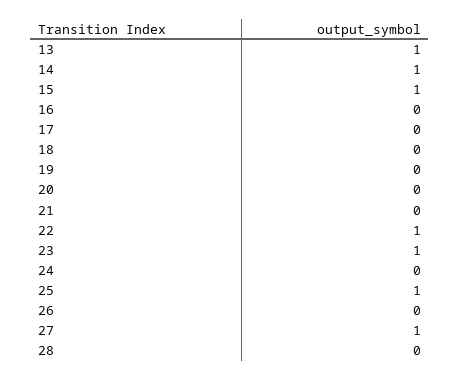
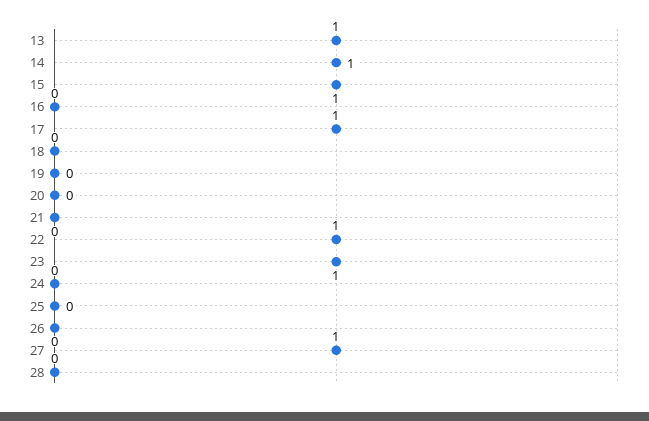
  {
    "13": 1,
    "14": 1,
    "15": 1,
    "16": 0,
-   "17": 0,
+   "17": 1,
    "18": 0,
    "19": 0,
    "20": 0,
    "21": 0,
    "22": 1,
    "23": 1,
    "24": 0,
-   "25": 1,
+   "25": 0,
    "26": 0,
    "27": 1,
    "28": 0
  }

